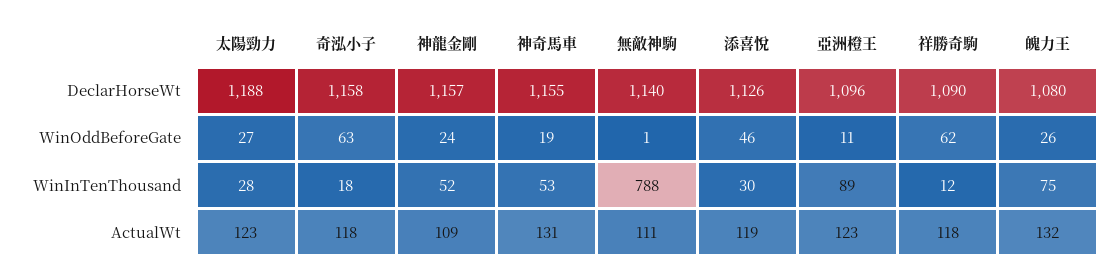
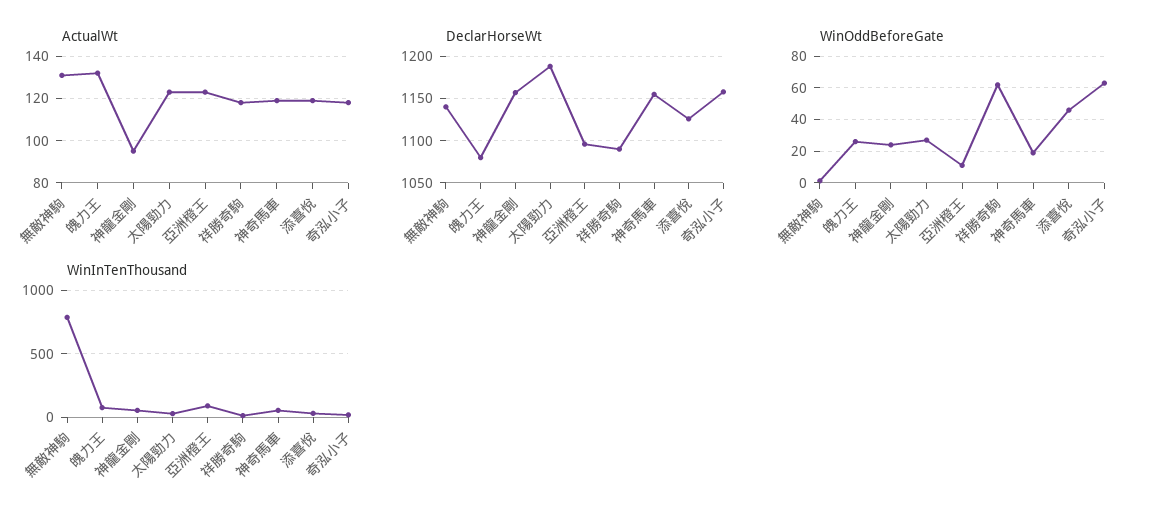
  {
    "DeclarHorseWt": {
      "太陽勁力": 1188,
      "奇泓小子": 1158,
      "神龍金剛": 1157,
      "神奇馬車": 1155,
      "無敵神駒": 1140,
      "添喜悅": 1126,
      "亞洲橙王": 1096,
      "祥勝奇駒": 1090,
      "魄力王": 1080
    },
    "WinOddBeforeGate": {
      "太陽勁力": 27,
      "奇泓小子": 63,
      "神龍金剛": 24,
      "神奇馬車": 19,
      "無敵神駒": 1,
      "添喜悅": 46,
      "亞洲橙王": 11,
      "祥勝奇駒": 62,
      "魄力王": 26
    },
    "WinInTenThousand": {
      "太陽勁力": 28,
      "奇泓小子": 18,
      "神龍金剛": 52,
      "神奇馬車": 53,
      "無敵神駒": 788,
      "添喜悅": 30,
      "亞洲橙王": 89,
      "祥勝奇駒": 12,
      "魄力王": 75
    },
    "ActualWt": {
      "太陽勁力": 123,
      "奇泓小子": 118,
-     "神龍金剛": 109,
+     "神龍金剛": 95,
-     "神奇馬車": 131,
+     "神奇馬車": 120,
-     "無敵神駒": 111,
+     "無敵神駒": 130,
      "添喜悅": 119,
      "亞洲橙王": 123,
      "祥勝奇駒": 118,
      "魄力王": 132
    }
  }

